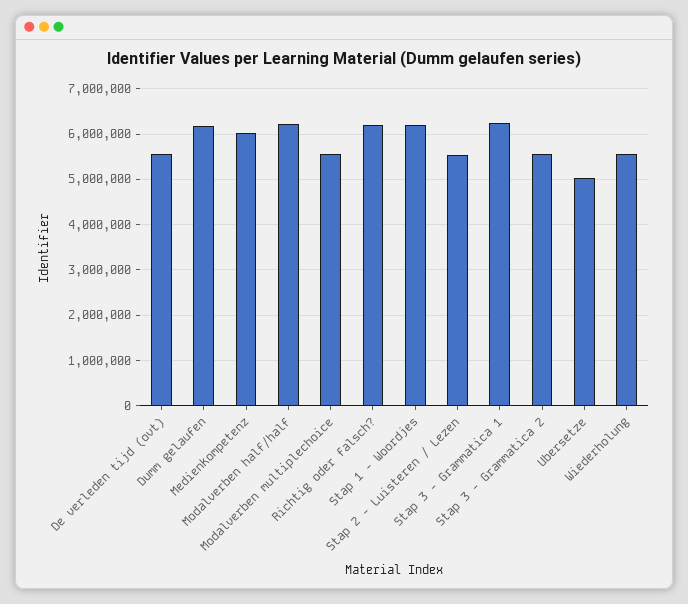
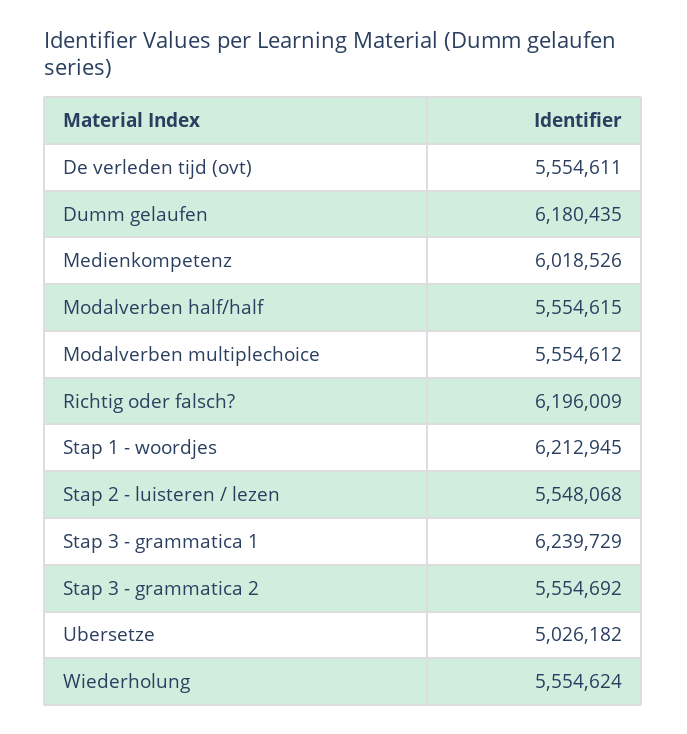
  {
    "De verleden tijd (ovt)": 5554611,
    "Dumm gelaufen": 6180435,
    "Medienkompetenz": 6018526,
-   "Modalverben half/half": 6200000,
+   "Modalverben half/half": 5554615,
    "Modalverben multiplechoice": 5554612,
    "Richtig oder falsch?": 6196009,
    "Stap 1 - Woordjes": 6212945,
    "Stap 2 - Luisteren / Lezen": 5548068,
    "Stap 3 - Grammatica 1": 6239729,
    "Stap 3 - Grammatica 2": 5554692,
    "Ubersetze": 5026182,
    "Wiederholung": 5554624
  }

